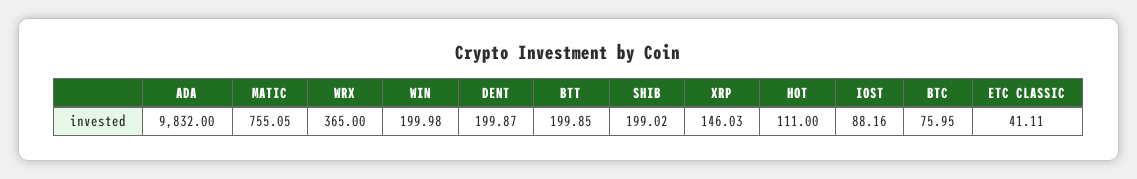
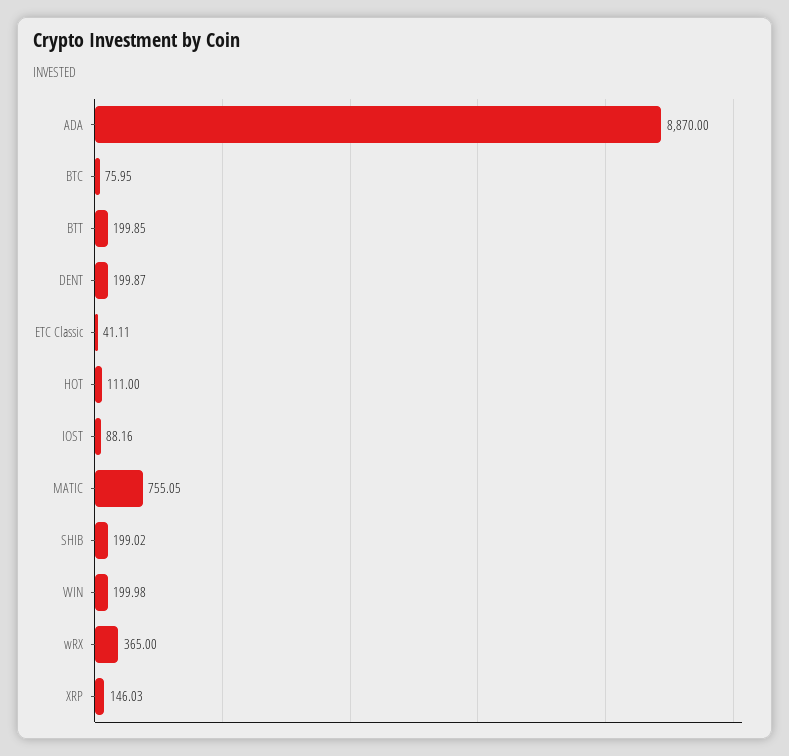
  {
-   "ADA": 9832,
+   "ADA": 8870,
    "MATIC": 755.05,
    "WRX": 365,
    "WIN": 199.98,
    "DENT": 199.87,
    "BTT": 199.85,
    "SHIB": 199.02,
    "XRP": 146.03,
    "HOT": 111,
    "IOST": 88.16,
    "BTC": 75.95,
    "ETC CLASSIC": 41.11
  }

